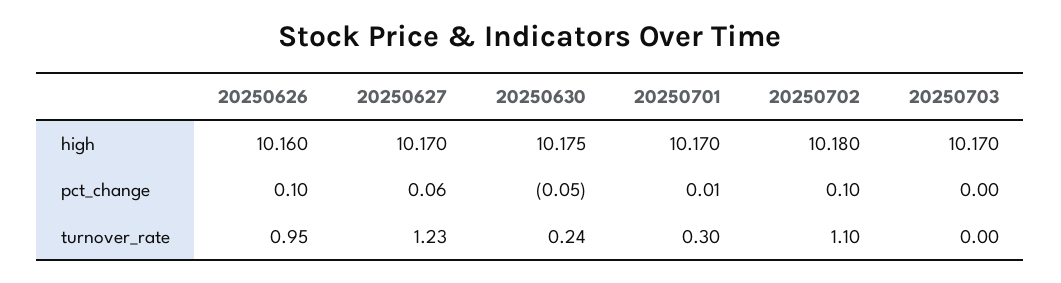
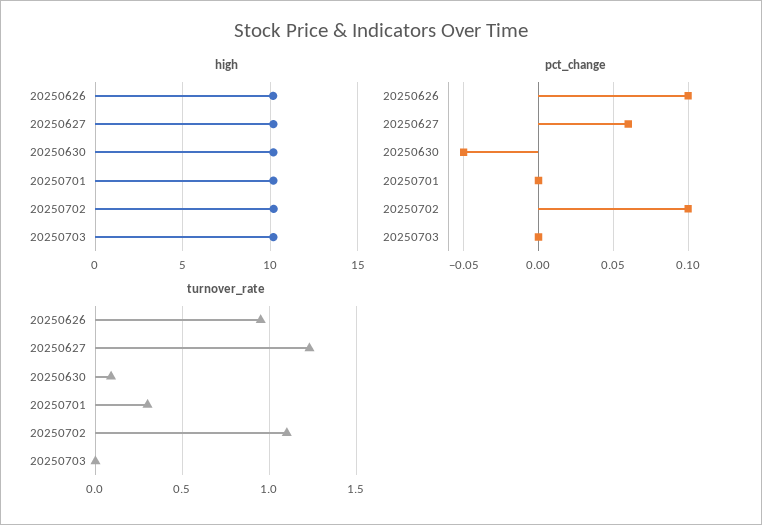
  {
    "high": {
      "20250626": 10.16,
      "20250627": 10.17,
      "20250630": 10.175,
      "20250701": 10.17,
      "20250702": 10.18,
      "20250703": 10.17
    },
    "pct_change": {
      "20250626": 0.1,
      "20250627": 0.06,
      "20250630": -0.05,
-     "20250701": 0.01,
+     "20250701": 0,
      "20250702": 0.1,
      "20250703": 0
    },
    "turnover_rate": {
      "20250626": 0.95,
      "20250627": 1.23,
-     "20250630": 0.24,
+     "20250630": 0.1,
      "20250701": 0.3,
      "20250702": 1.1,
      "20250703": 0
    }
  }

